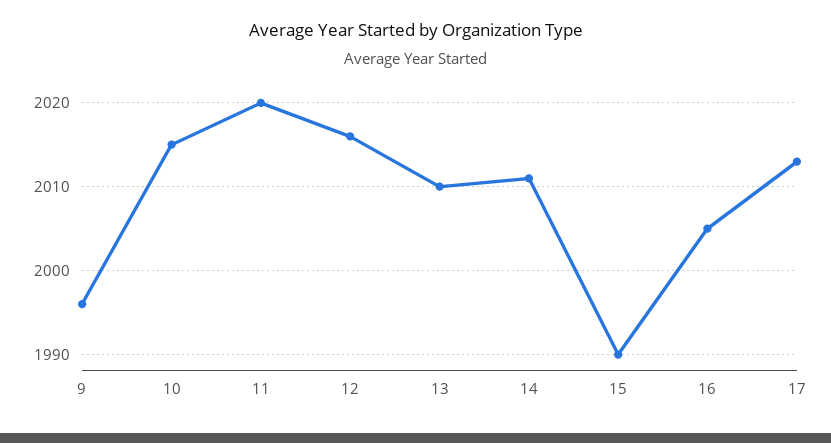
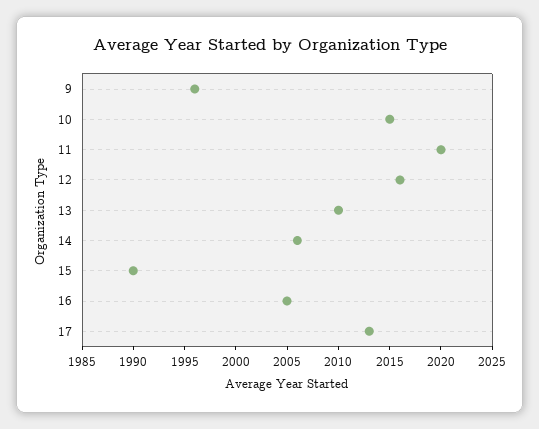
  {
    "9": 1996,
    "10": 2015,
    "11": 2020,
    "12": 2016,
    "13": 2010,
-   "14": 2011,
+   "14": 2006,
    "15": 1990,
    "16": 2005,
    "17": 2013
  }

